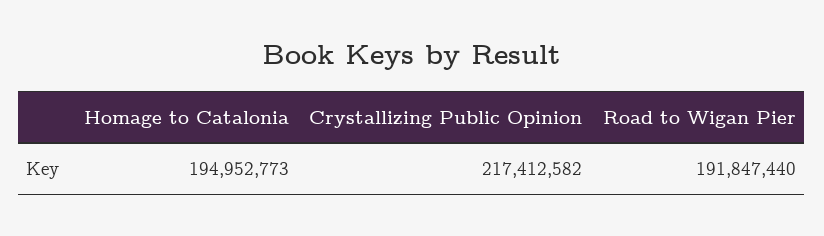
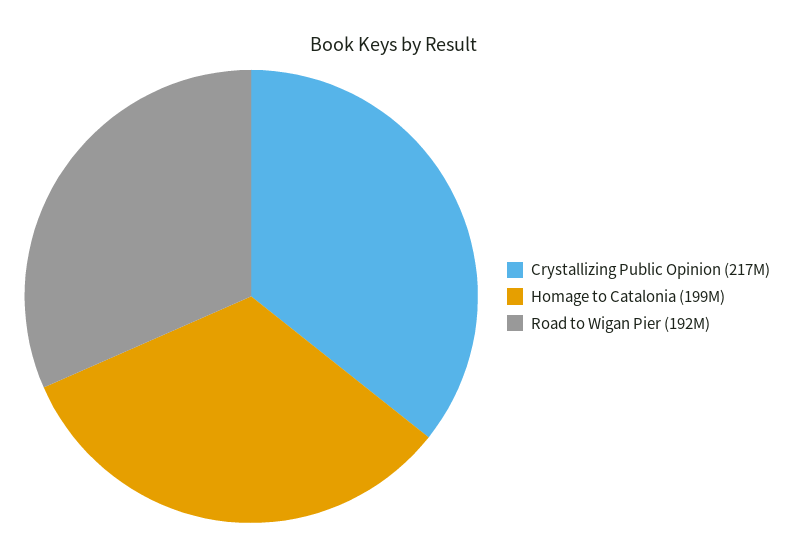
  {
-   "Homage to Catalonia": 194952773,
+   "Homage to Catalonia": 199000000,
    "Crystallizing Public Opinion": 217412582,
    "Road to Wigan Pier": 191847440
  }

